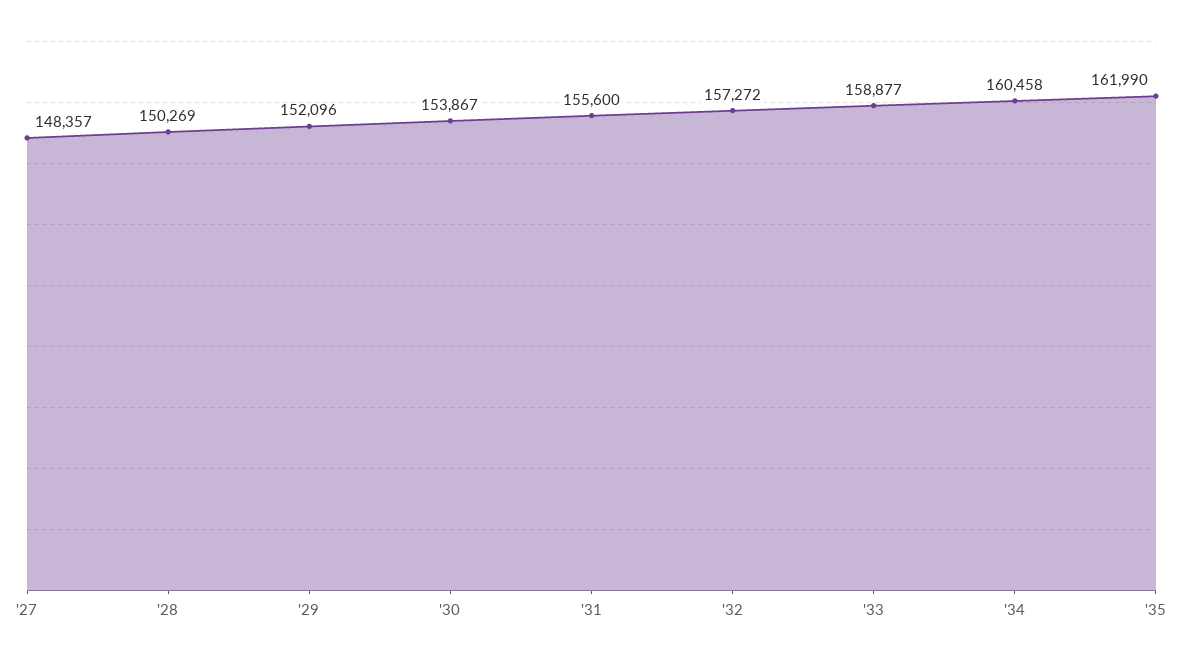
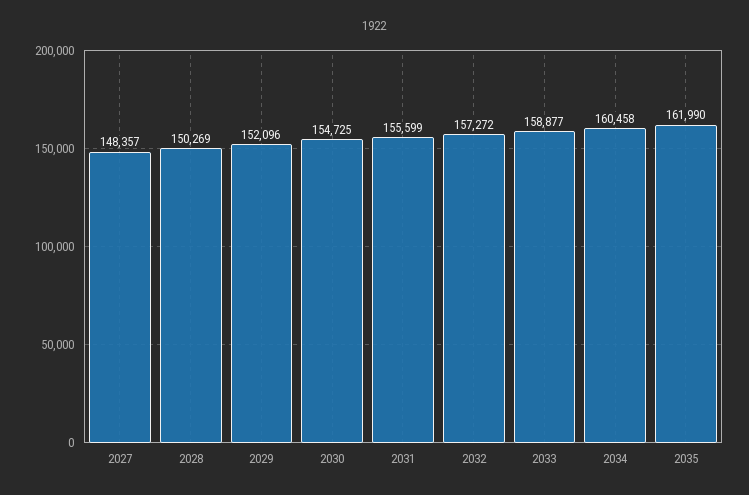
  {
    "'27": 148357,
    "'28": 150269,
    "'29": 152096,
-   "'30": 153867,
+   "'30": 154725,
-   "'31": 155600,
+   "'31": 155599,
    "'32": 157272,
    "'33": 158877,
    "'34": 160458,
    "'35": 161990
  }

